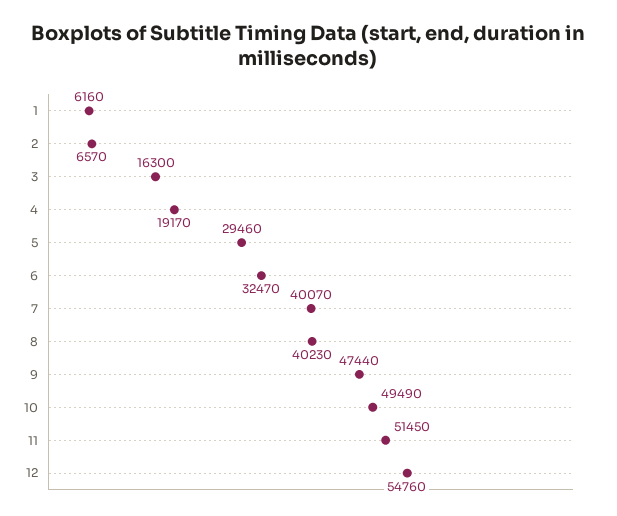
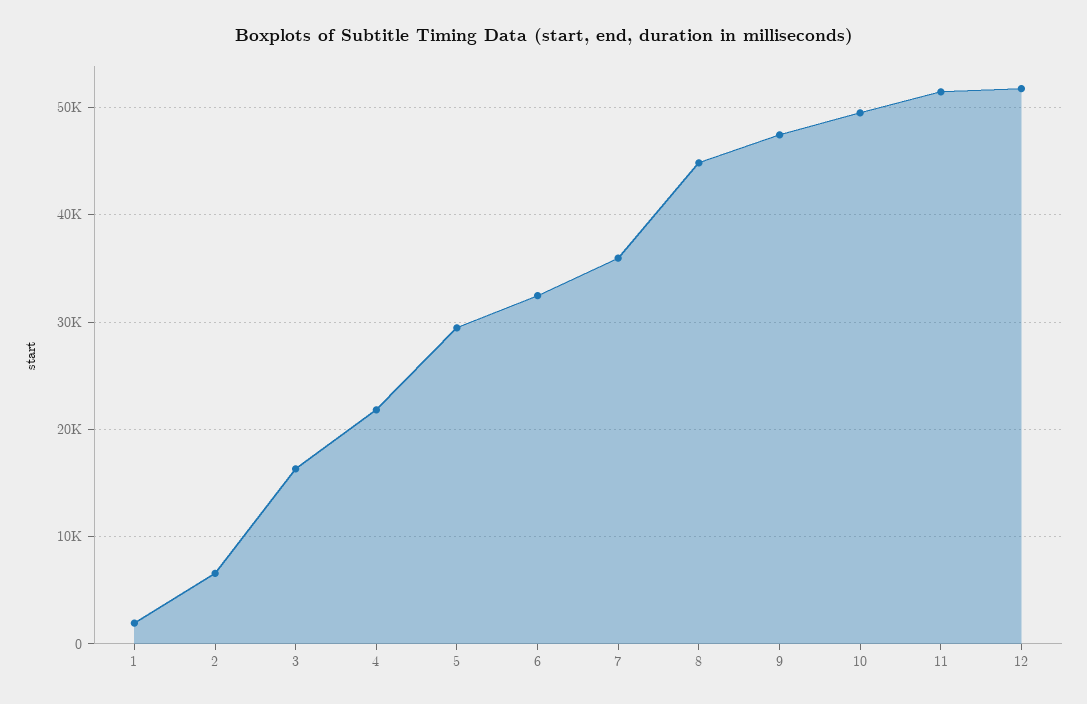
  {
-   "1": 6160,
+   "1": 2000,
    "2": 6570,
    "3": 16300,
-   "4": 19170,
+   "4": 22000,
    "5": 29460,
    "6": 32470,
-   "7": 40070,
+   "7": 36000,
-   "8": 40230,
+   "8": 45000,
    "9": 47440,
    "10": 49490,
    "11": 51450,
-   "12": 54760
+   "12": 52000
  }

